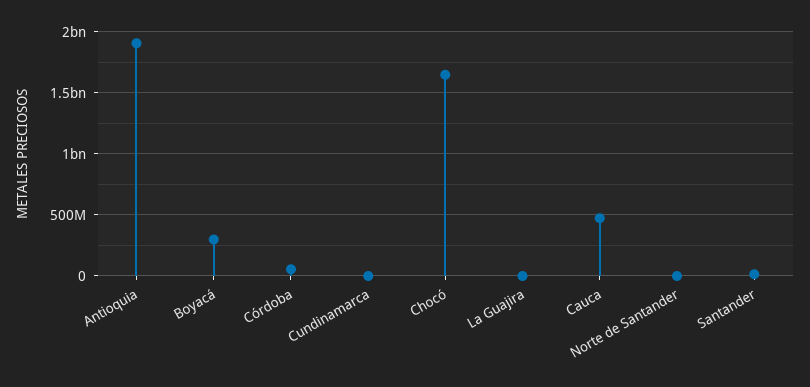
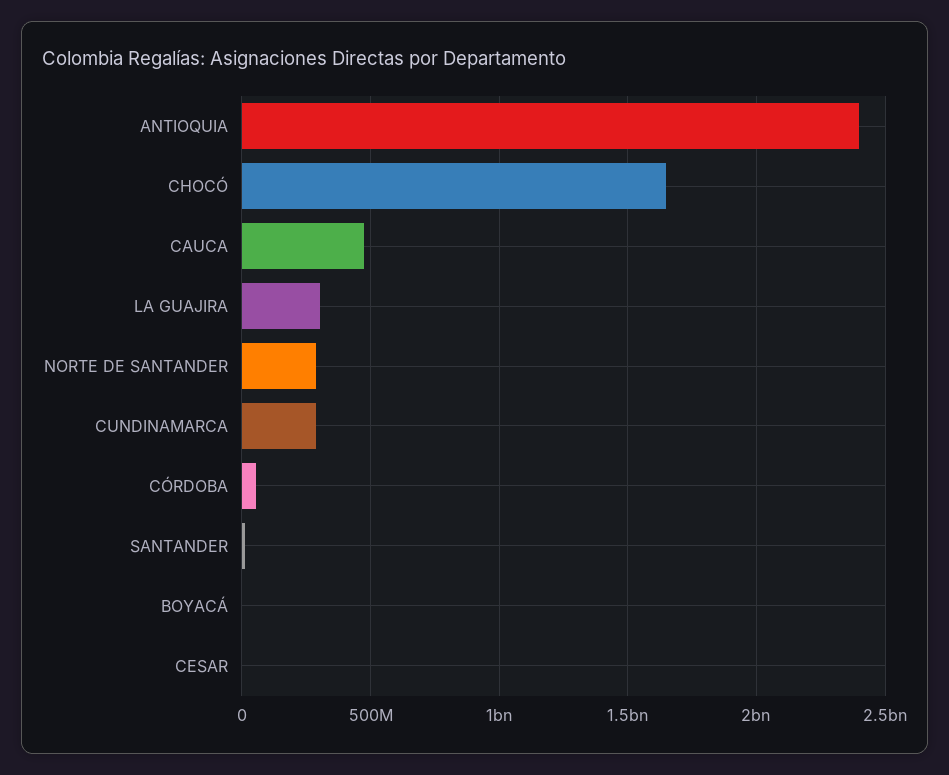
  {
-   "Antioquia": 1900000000,
+   "Antioquia": 2400000000,
-   "Boyacá": 300000000,
+   "Boyacá": 0,
    "Córdoba": 50000000,
-   "Cundinamarca": 0,
+   "Cundinamarca": 300000000,
    "Chocó": 1650000000,
-   "La Guajira": 0,
+   "La Guajira": 300000000,
    "Cauca": 450000000,
-   "Norte de Santander": 0,
+   "Norte de Santander": 300000000,
-   "Santander": 0
+   "Santander": 0,
+   "CESAR": 0
  }

